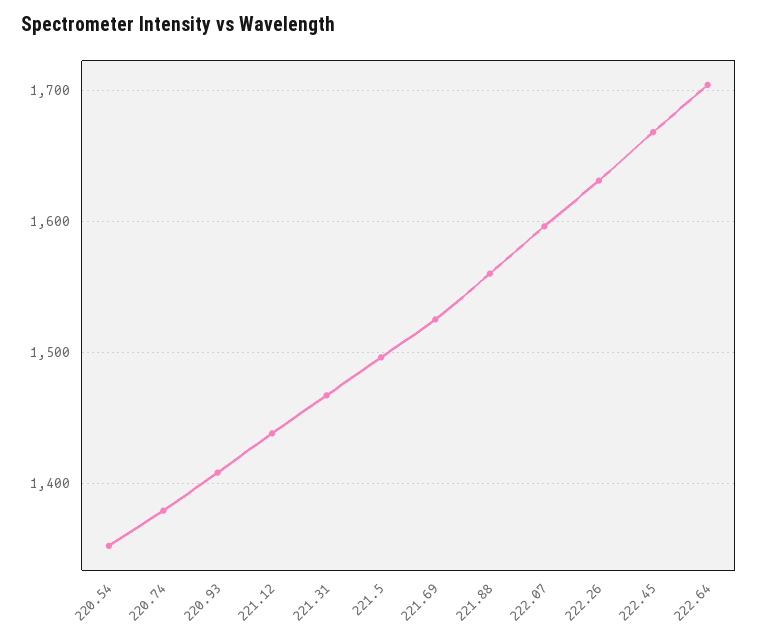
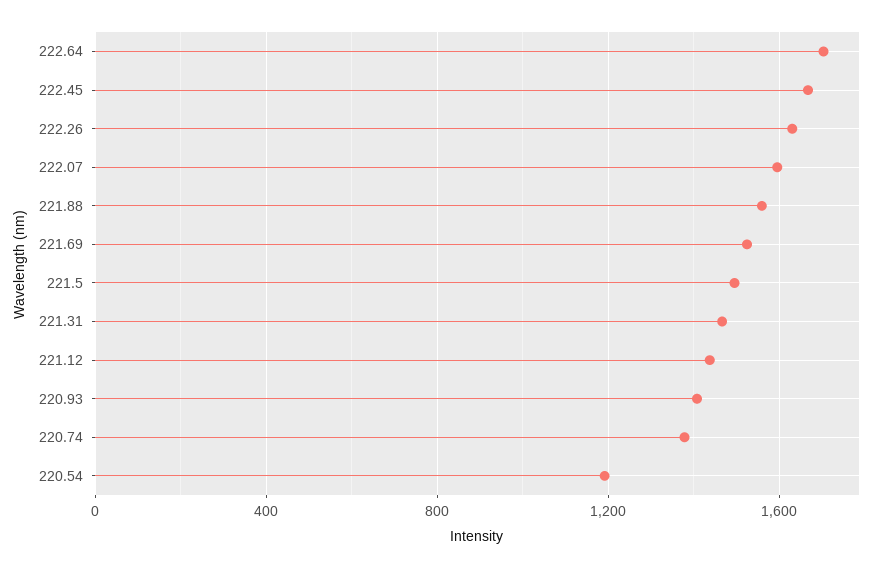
  {
-   "220.54": 1350,
+   "220.54": 1200,
    "220.74": 1380,
    "220.93": 1410,
    "221.12": 1440,
    "221.31": 1470,
    "221.5": 1500,
    "221.69": 1530,
    "221.88": 1560,
    "222.07": 1600,
    "222.26": 1630,
    "222.45": 1670,
    "222.64": 1700
  }

